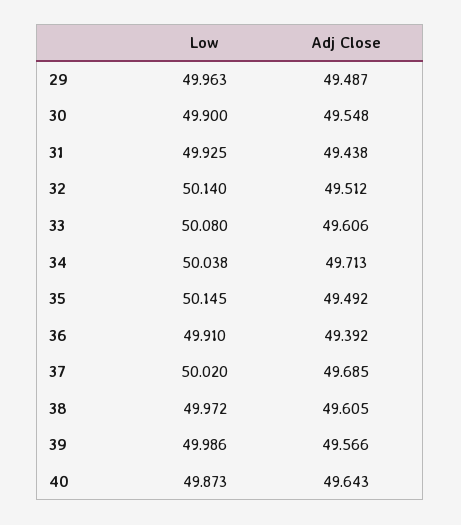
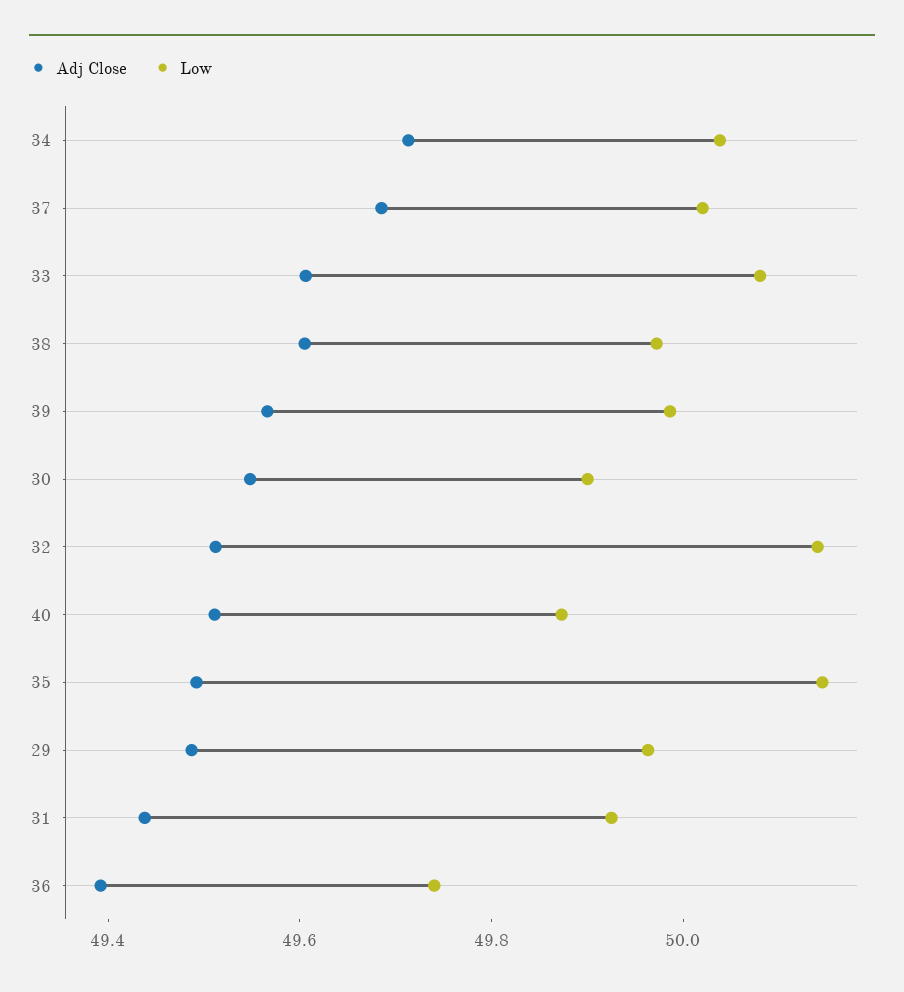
  {
    "Low": {
      "29": 49.963,
      "30": 49.9,
      "31": 49.925,
      "32": 50.14,
      "33": 50.08,
      "34": 50.038,
      "35": 50.145,
-     "36": 49.91,
+     "36": 49.75,
      "37": 50.02,
      "38": 49.972,
      "39": 49.986,
      "40": 49.873
    },
    "Adj Close": {
      "29": 49.487,
      "30": 49.548,
      "31": 49.438,
      "32": 49.512,
      "33": 49.606,
      "34": 49.713,
      "35": 49.492,
      "36": 49.392,
      "37": 49.685,
      "38": 49.605,
      "39": 49.566,
-     "40": 49.643
+     "40": 49.5
    }
  }

